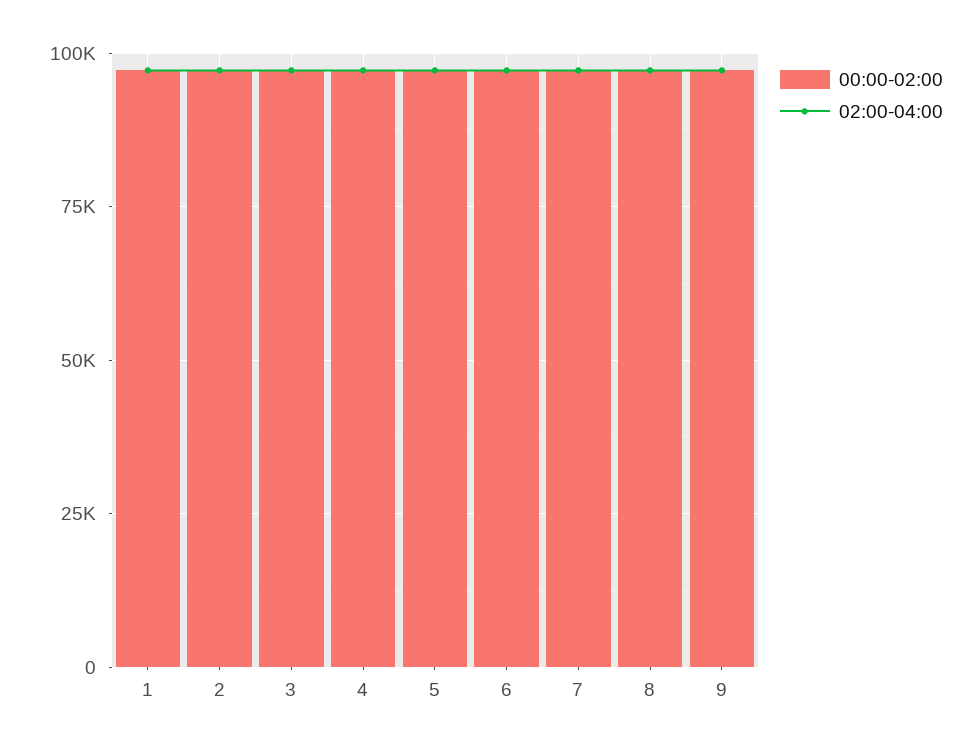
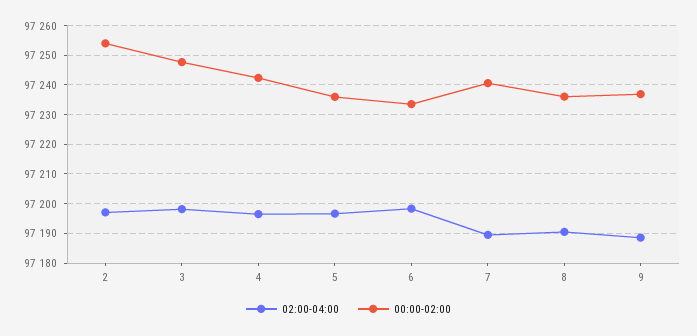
  {
    "00:00-02:00": {
-     "1": 97500,
      "2": 97255,
      "3": 97247.5,
      "4": 97242.5,
      "5": 97235,
      "6": 97232.5,
      "7": 97240,
      "8": 97235,
      "9": 97237.5
    },
    "02:00-04:00": {
-     "1": 97500,
      "2": 97197.5,
      "3": 97197.5,
      "4": 97197.5,
      "5": 97197.5,
      "6": 97197.5,
      "7": 97190,
      "8": 97190,
      "9": 97187.5
    }
  }

